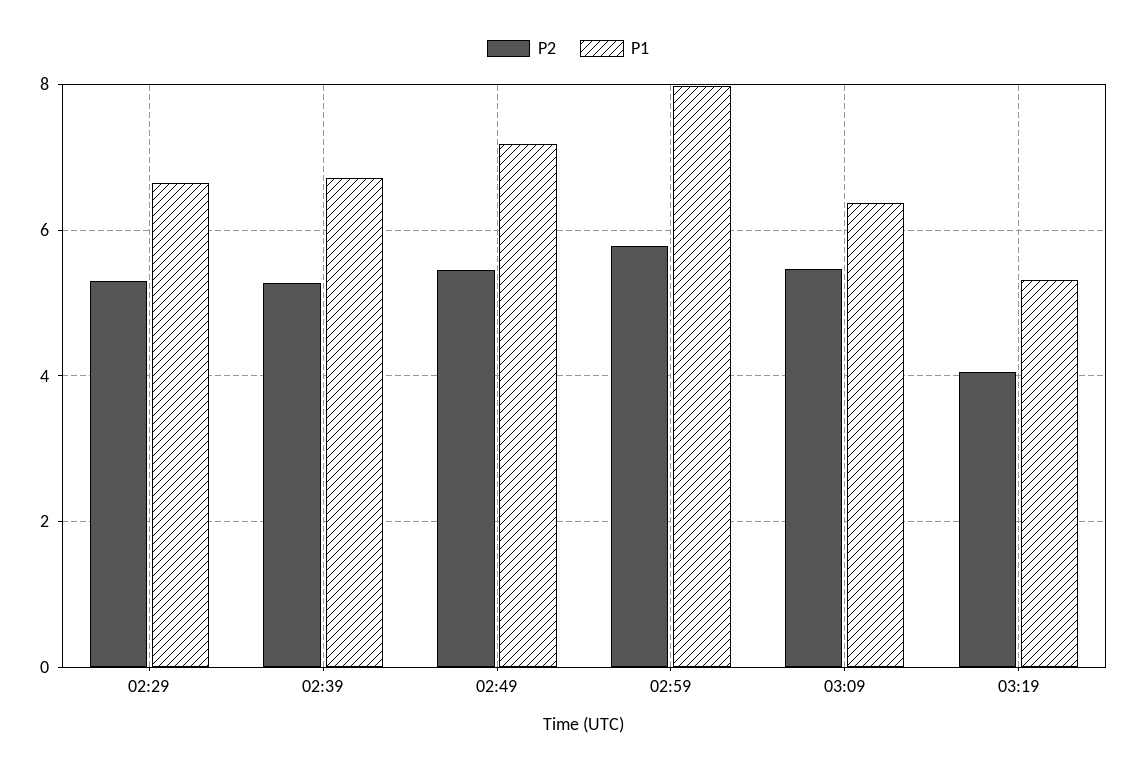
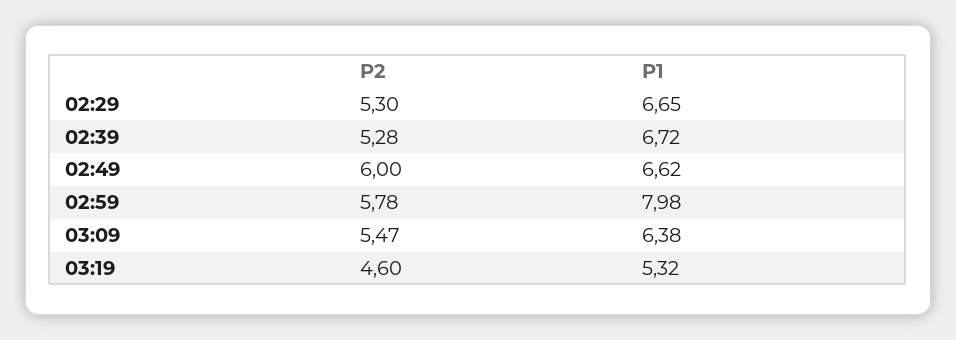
  {
    "P2": {
      "02:29": 5.3,
      "02:39": 5.28,
-     "02:49": 5.4,
+     "02:49": 6,
      "02:59": 5.78,
      "03:09": 5.47,
-     "03:19": 4
+     "03:19": 4.6
    },
    "P1": {
      "02:29": 6.65,
      "02:39": 6.72,
-     "02:49": 7.2,
+     "02:49": 6.62,
      "02:59": 7.98,
      "03:09": 6.38,
      "03:19": 5.32
    }
  }

